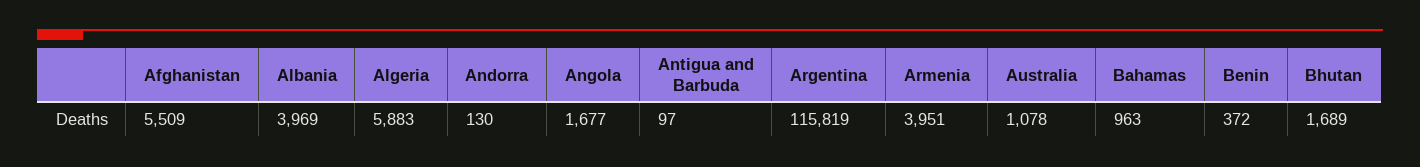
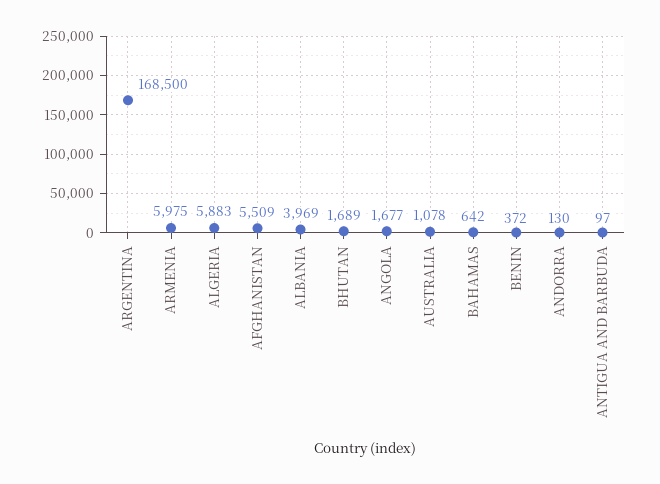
  {
    "Afghanistan": 5509,
    "Albania": 3969,
    "Algeria": 5883,
    "Andorra": 130,
    "Angola": 1677,
    "Antigua and Barbuda": 97,
-   "Argentina": 115819,
+   "Argentina": 168500,
-   "Armenia": 3951,
+   "Armenia": 5975,
    "Australia": 1078,
-   "Bahamas": 963,
+   "Bahamas": 642,
    "Benin": 372,
    "Bhutan": 1689
  }

